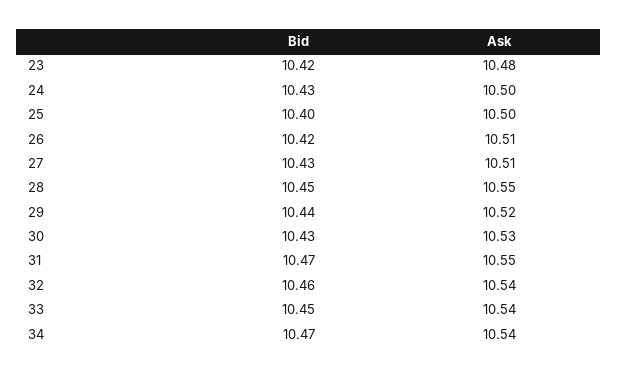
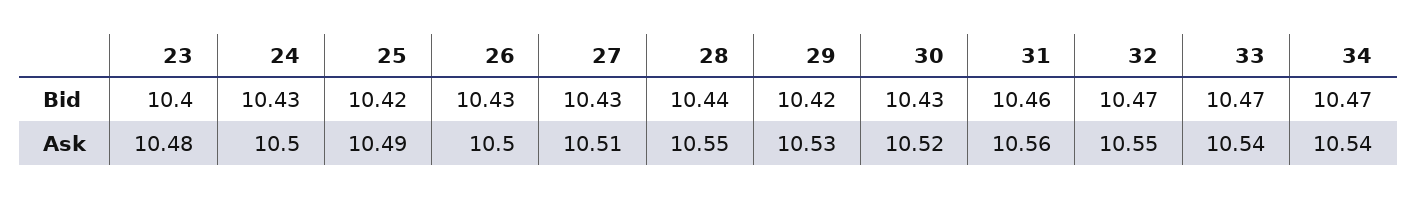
  {
    "Bid": {
-     "23": 10.42,
+     "23": 10.4,
      "24": 10.43,
-     "25": 10.4,
+     "25": 10.42,
-     "26": 10.42,
+     "26": 10.43,
      "27": 10.43,
-     "28": 10.45,
+     "28": 10.44,
-     "29": 10.44,
+     "29": 10.42,
      "30": 10.43,
-     "31": 10.47,
+     "31": 10.46,
-     "32": 10.46,
+     "32": 10.47,
-     "33": 10.45,
+     "33": 10.47,
      "34": 10.47
    },
    "Ask": {
      "23": 10.48,
      "24": 10.5,
-     "25": 10.5,
+     "25": 10.49,
-     "26": 10.51,
+     "26": 10.5,
      "27": 10.51,
      "28": 10.55,
-     "29": 10.52,
+     "29": 10.53,
-     "30": 10.53,
+     "30": 10.52,
-     "31": 10.55,
+     "31": 10.56,
-     "32": 10.54,
+     "32": 10.55,
      "33": 10.54,
      "34": 10.54
    }
  }

